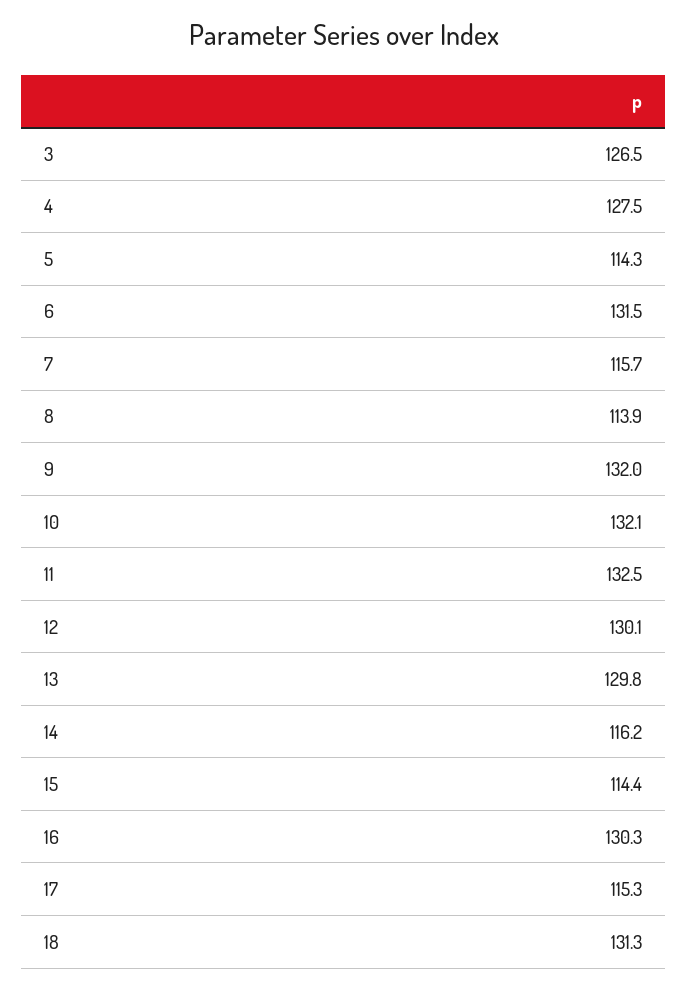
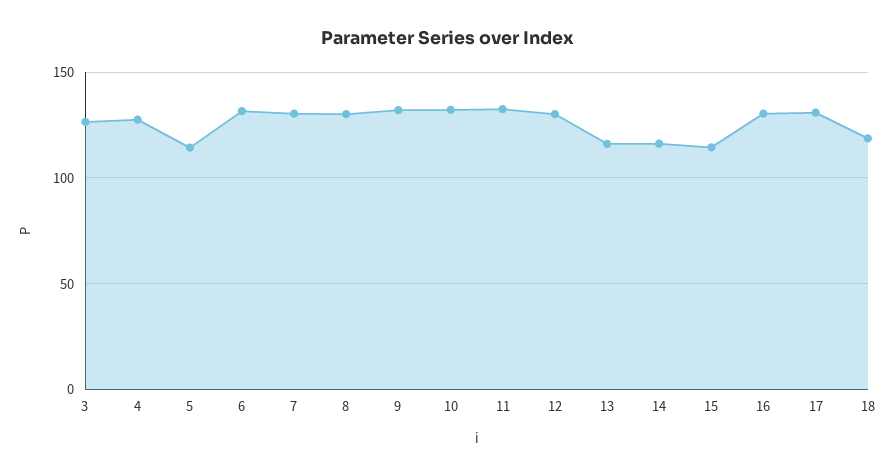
  {
    "3": 126.5,
    "4": 127.5,
    "5": 114.3,
    "6": 131.5,
-   "7": 115.7,
+   "7": 130,
-   "8": 113.9,
+   "8": 130,
    "9": 132,
    "10": 132.1,
    "11": 132.5,
    "12": 130.1,
-   "13": 129.8,
+   "13": 115,
    "14": 116.2,
    "15": 114.4,
    "16": 130.3,
-   "17": 115.3,
+   "17": 130,
-   "18": 131.3
+   "18": 120
  }

